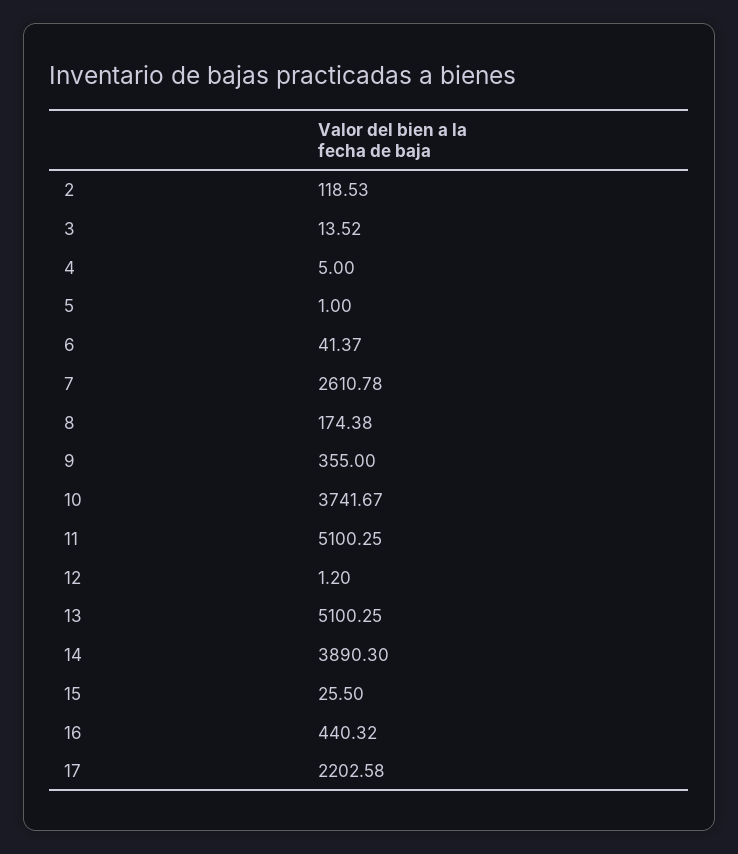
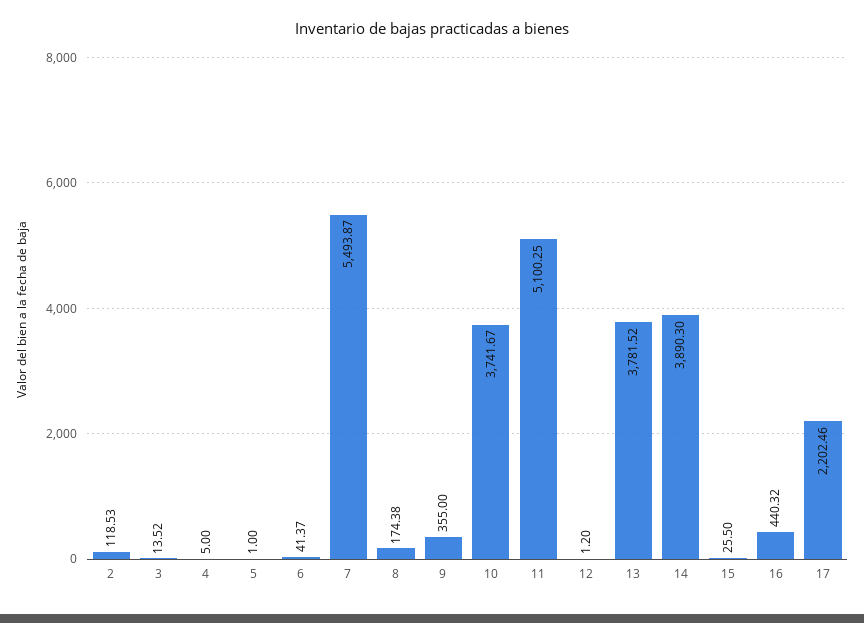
  {
    "2": 118.53,
    "3": 13.52,
    "4": 5,
    "5": 1,
    "6": 41.37,
-   "7": 2610.78,
+   "7": 5493.87,
    "8": 174.38,
    "9": 355,
    "10": 3741.67,
    "11": 5100.25,
    "12": 1.2,
-   "13": 5100.25,
+   "13": 3781.52,
    "14": 3890.3,
    "15": 25.5,
    "16": 440.32,
-   "17": 2202.58
+   "17": 2202.46
  }

